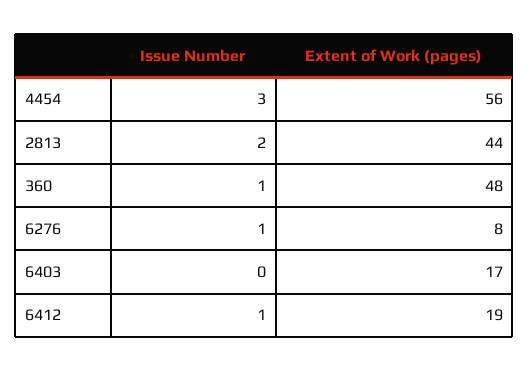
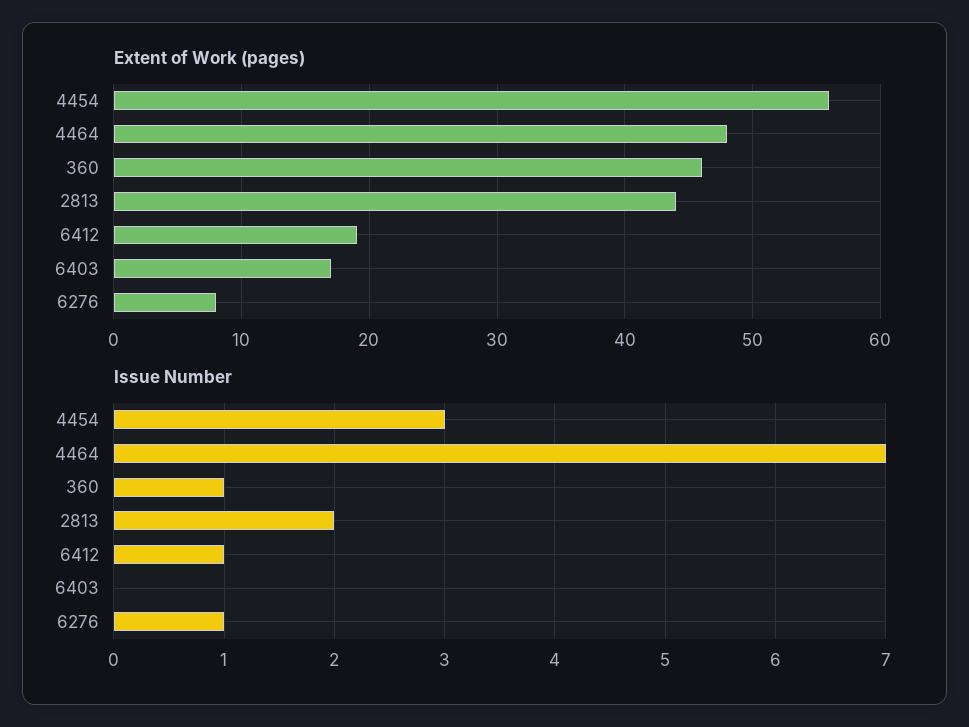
  {
    "Issue Number": {
      "4454": 3,
      "2813": 2,
      "360": 1,
      "6276": 1,
      "6403": 0,
-     "6412": 1
+     "6412": 1,
+     "4464": 7
    },
    "Extent of Work (pages)": {
      "4454": 56,
      "2813": 44,
-     "360": 48,
+     "360": 46,
      "6276": 8,
      "6403": 17,
-     "6412": 19
+     "6412": 19,
+     "4464": 48
    }
  }

